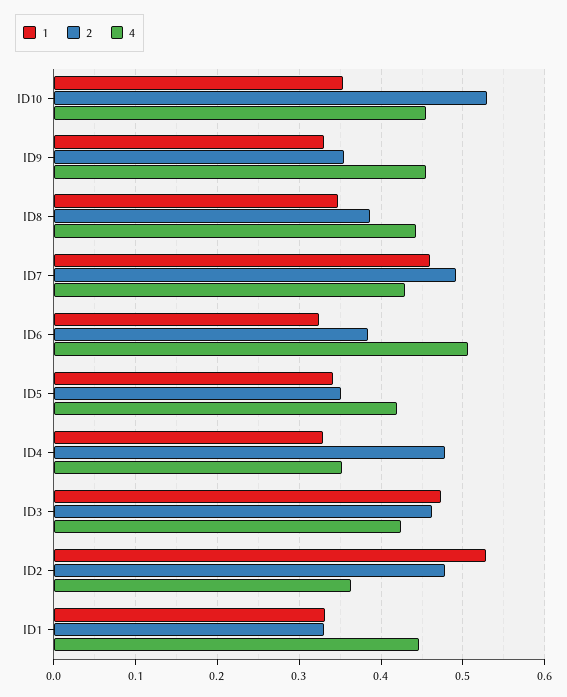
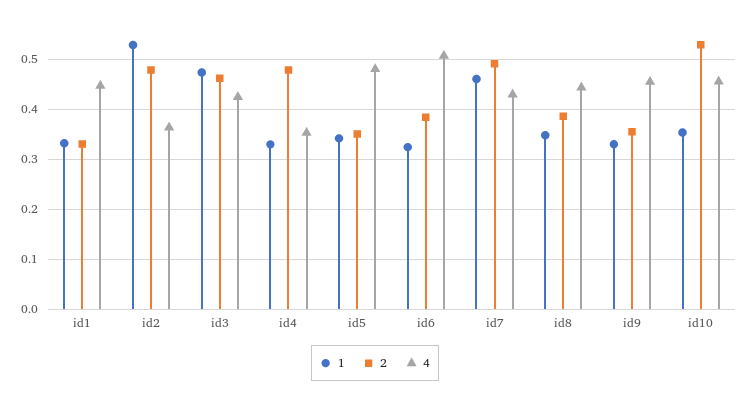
  {
    "1": {
      "ID10": 0.35,
      "ID9": 0.33,
      "ID8": 0.35,
      "ID7": 0.46,
      "ID6": 0.32,
      "ID5": 0.34,
      "ID4": 0.33,
      "ID3": 0.47,
      "ID2": 0.53,
      "ID1": 0.33
    },
    "2": {
      "ID10": 0.53,
      "ID9": 0.36,
      "ID8": 0.39,
      "ID7": 0.49,
      "ID6": 0.38,
      "ID5": 0.35,
      "ID4": 0.48,
      "ID3": 0.46,
      "ID2": 0.48,
      "ID1": 0.33
    },
    "4": {
      "ID10": 0.46,
      "ID9": 0.45,
      "ID8": 0.44,
      "ID7": 0.43,
      "ID6": 0.51,
-     "ID5": 0.42,
+     "ID5": 0.48,
      "ID4": 0.35,
      "ID3": 0.42,
      "ID2": 0.36,
      "ID1": 0.45
    }
  }

